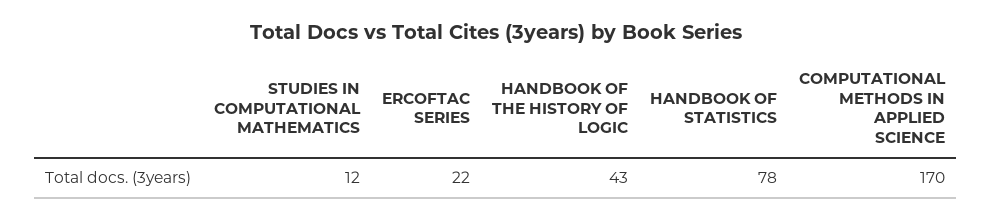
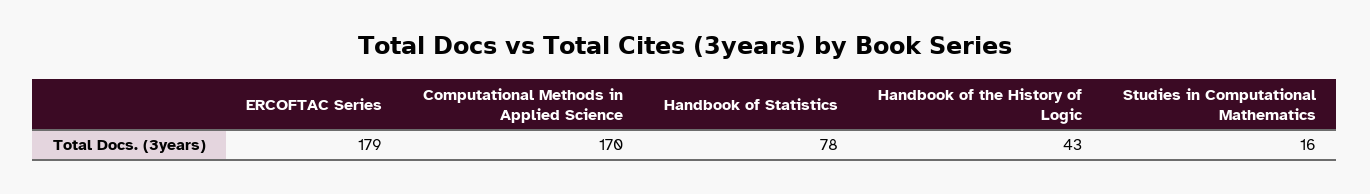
  {
-   "STUDIES IN COMPUTATIONAL MATHEMATICS": 12,
+   "STUDIES IN COMPUTATIONAL MATHEMATICS": 16,
-   "ERCOFTAC SERIES": 22,
+   "ERCOFTAC SERIES": 179,
    "HANDBOOK OF THE HISTORY OF LOGIC": 43,
    "HANDBOOK OF STATISTICS": 78,
    "COMPUTATIONAL METHODS IN APPLIED SCIENCE": 170
  }

